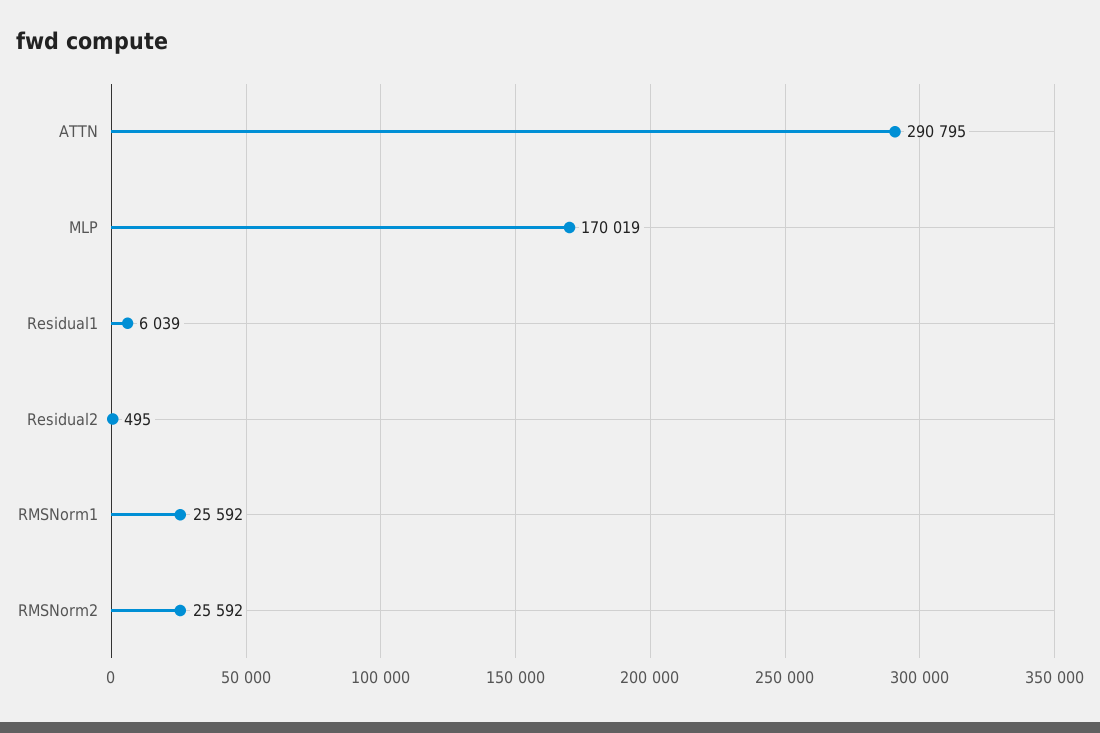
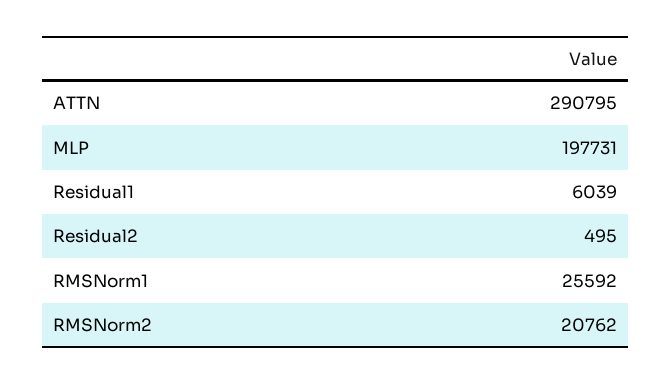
  {
    "ATTN": 290795,
-   "MLP": 170019,
+   "MLP": 197731,
    "Residual1": 6039,
    "Residual2": 495,
    "RMSNorm1": 25592,
-   "RMSNorm2": 25592
+   "RMSNorm2": 20762
  }

